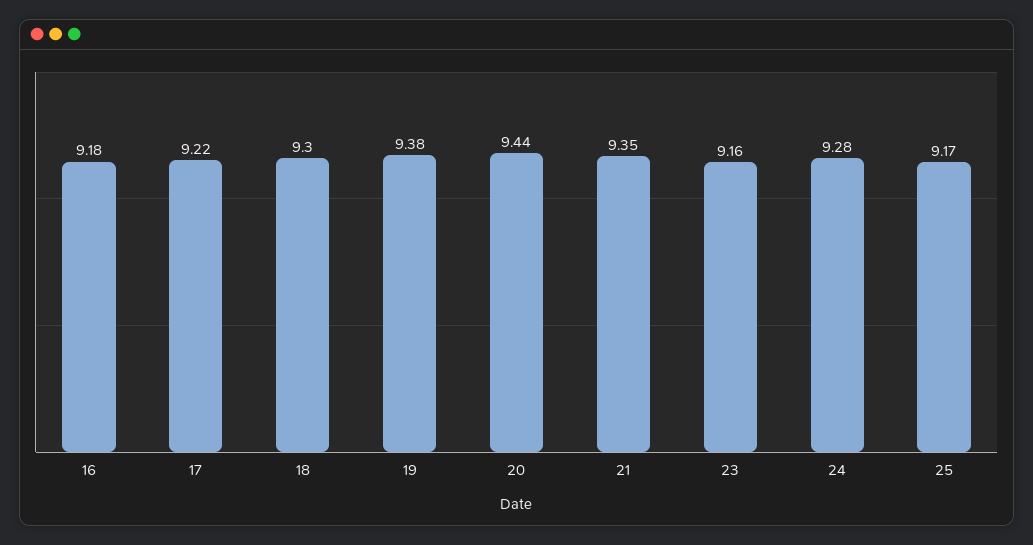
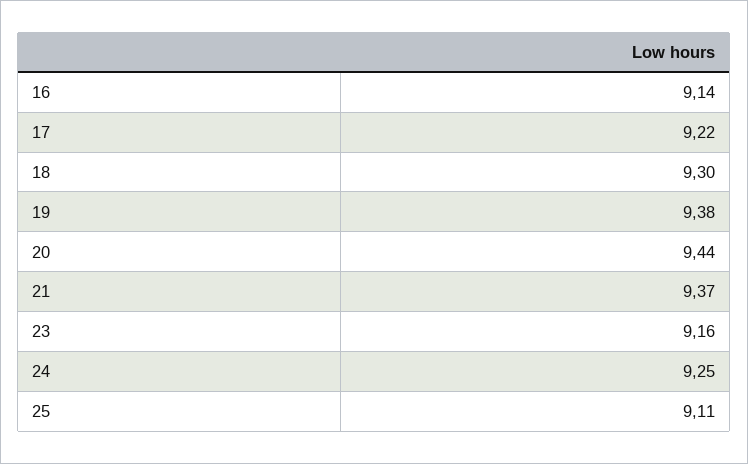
  {
-   "16": 9.18,
+   "16": 9.14,
    "17": 9.22,
    "18": 9.3,
    "19": 9.38,
    "20": 9.44,
-   "21": 9.35,
+   "21": 9.37,
    "23": 9.16,
-   "24": 9.28,
+   "24": 9.25,
-   "25": 9.17
+   "25": 9.11
  }

